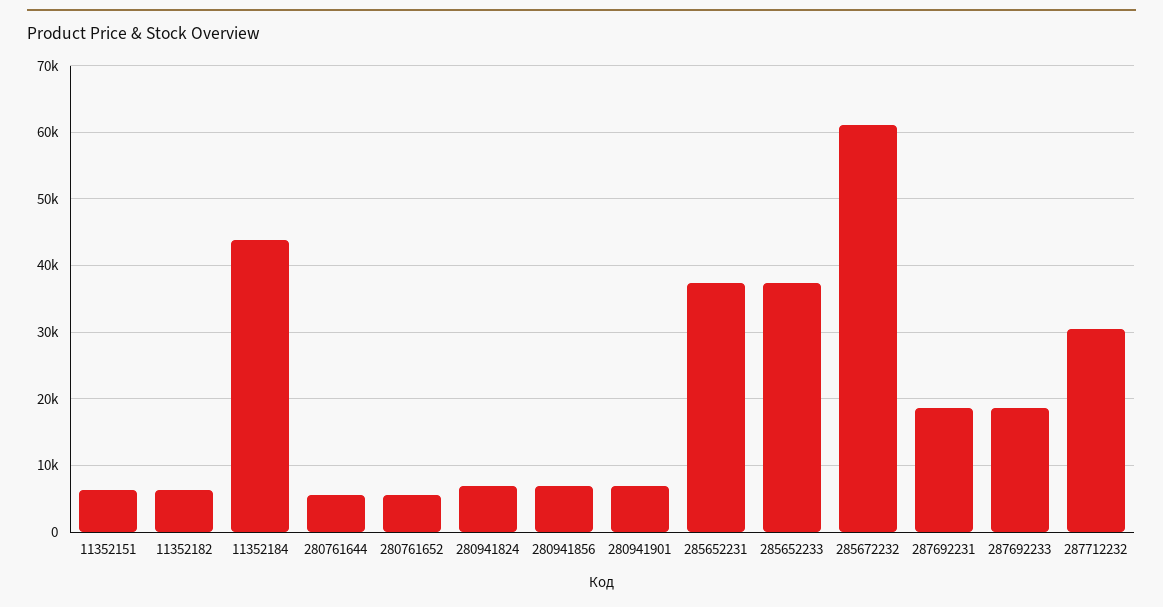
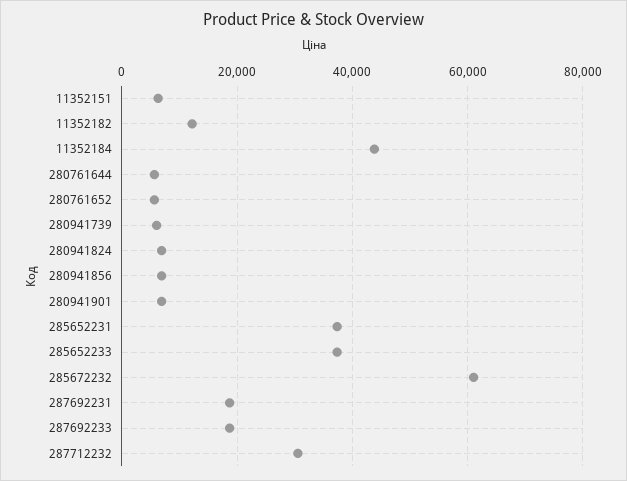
  {
    "11352151": 6000,
-   "11352182": 6000,
+   "11352182": 12000,
    "11352184": 44000,
    "280761644": 6000,
    "280761652": 6000,
    "280941824": 7000,
    "280941856": 7000,
    "280941901": 7000,
    "285652231": 37000,
    "285652233": 37000,
    "285672232": 61000,
    "287692231": 19000,
    "287692233": 19000,
-   "287712232": 31000
+   "287712232": 31000,
+   "280941739": 6000
  }

